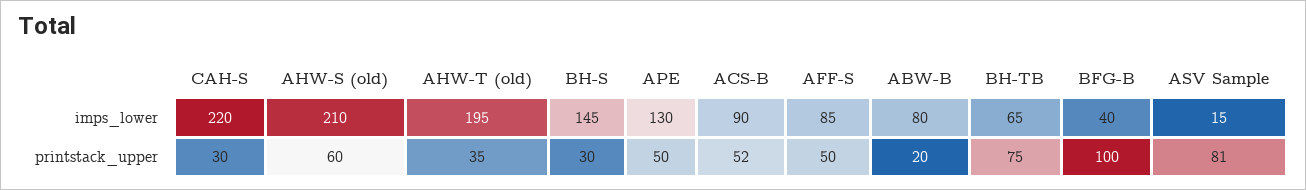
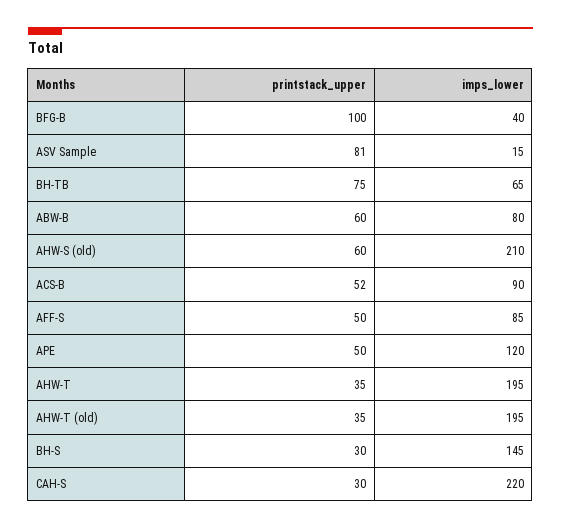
  {
    "CAH-S": {
      "imps_lower": 220,
      "printstack_upper": 30
    },
    "AHW-S (old)": {
      "imps_lower": 210,
      "printstack_upper": 60
    },
    "AHW-T (old)": {
      "imps_lower": 195,
      "printstack_upper": 35
    },
    "BH-S": {
      "imps_lower": 145,
      "printstack_upper": 30
    },
    "APE": {
-     "imps_lower": 130,
+     "imps_lower": 120,
      "printstack_upper": 50
    },
    "ACS-B": {
      "imps_lower": 90,
      "printstack_upper": 52
    },
    "AFF-S": {
      "imps_lower": 85,
      "printstack_upper": 50
    },
    "ABW-B": {
      "imps_lower": 80,
-     "printstack_upper": 20
+     "printstack_upper": 60
    },
    "BH-TB": {
      "imps_lower": 65,
      "printstack_upper": 75
    },
    "BFG-B": {
      "imps_lower": 40,
      "printstack_upper": 100
    },
    "ASV Sample": {
      "imps_lower": 15,
      "printstack_upper": 81
-   }
+   },
+   "AHW-T": {
+     "printstack_upper": 35,
+     "imps_lower": 195
+   }
  }

